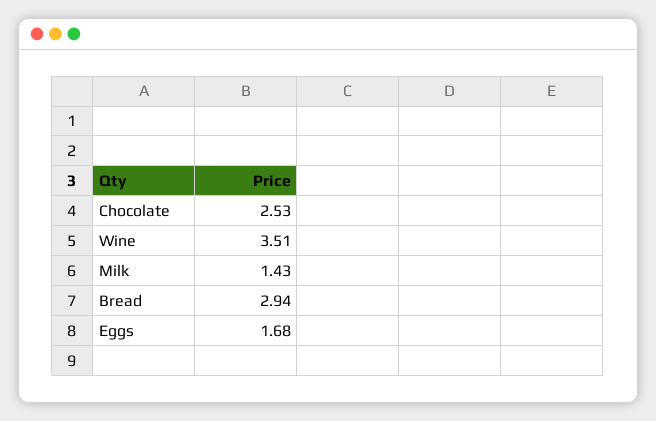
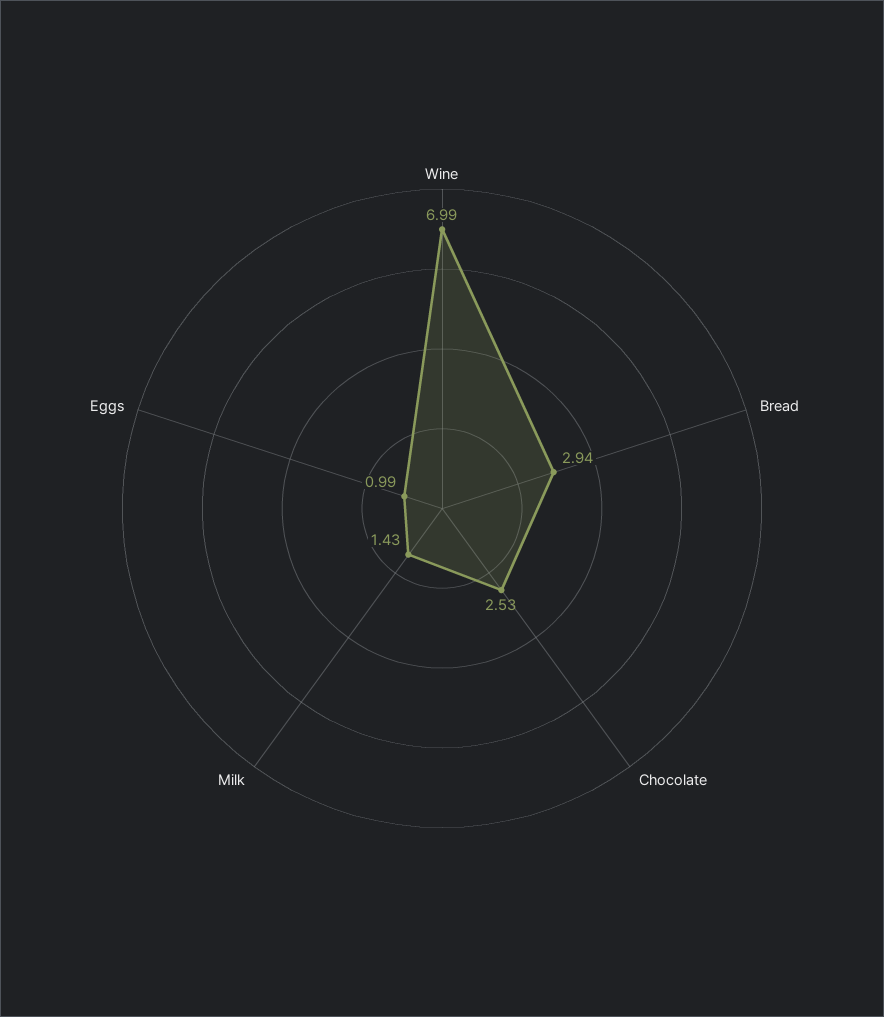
  {
    "Chocolate": 2.53,
-   "Wine": 3.51,
+   "Wine": 6.99,
    "Milk": 1.43,
    "Bread": 2.94,
-   "Eggs": 1.68
+   "Eggs": 0.99
  }

